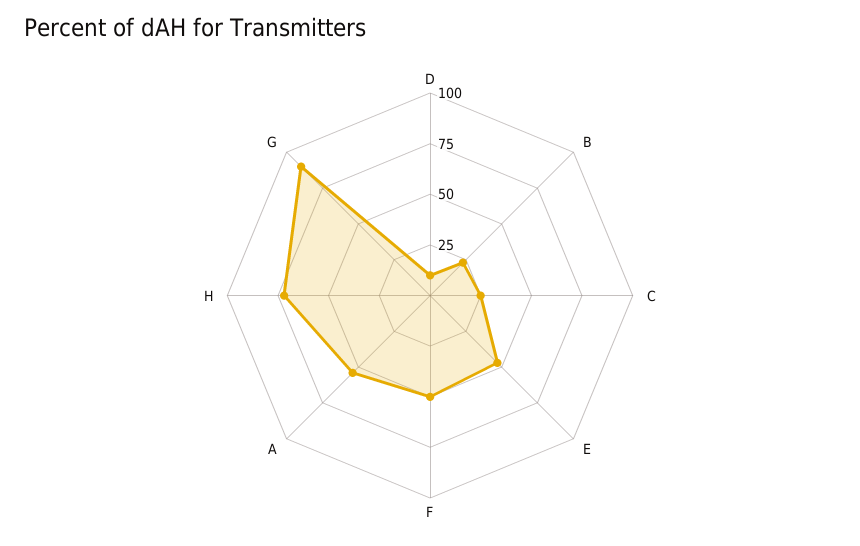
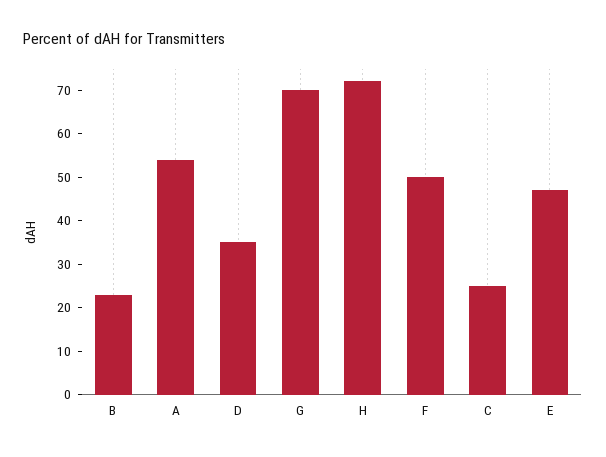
  {
-   "D": 10,
+   "D": 35,
    "B": 25,
    "C": 25,
    "E": 45,
    "F": 50,
    "A": 55,
    "H": 70,
-   "G": 90
+   "G": 70
  }

